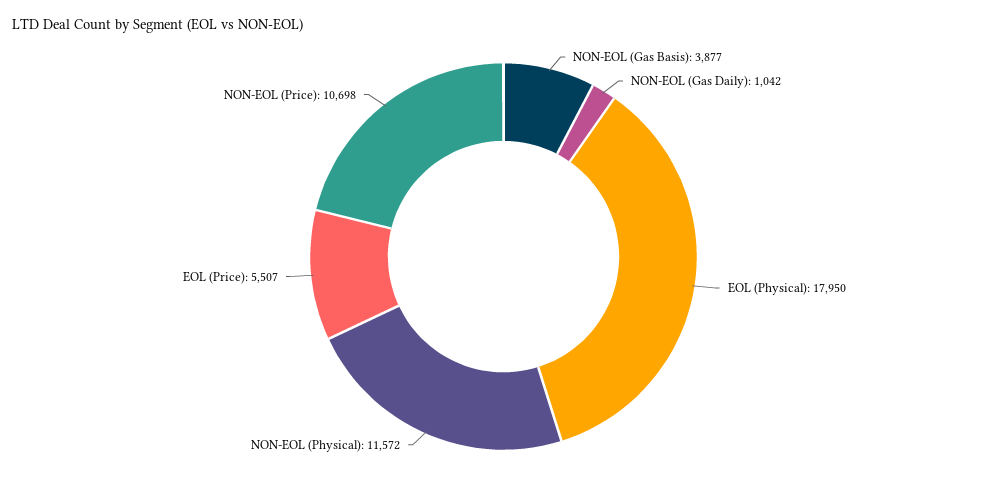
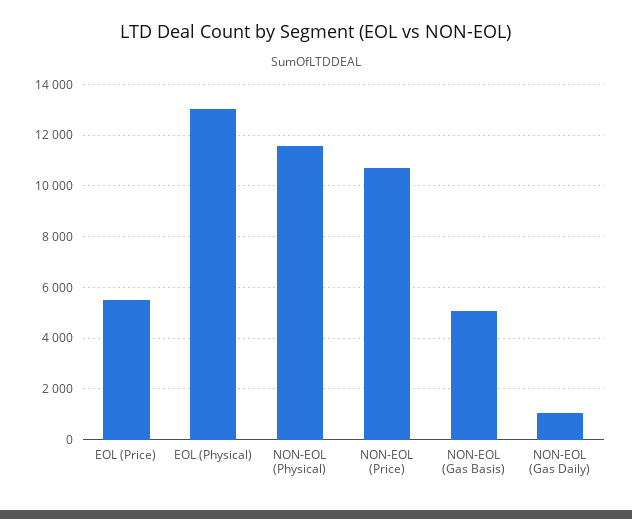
  {
-   "NON-EOL (Gas Basis)": 3877,
+   "NON-EOL (Gas Basis)": 5000,
    "NON-EOL (Gas Daily)": 1042,
-   "EOL (Physical)": 17950,
+   "EOL (Physical)": 13000,
    "NON-EOL (Physical)": 11572,
    "EOL (Price)": 5507,
    "NON-EOL (Price)": 10698
  }

